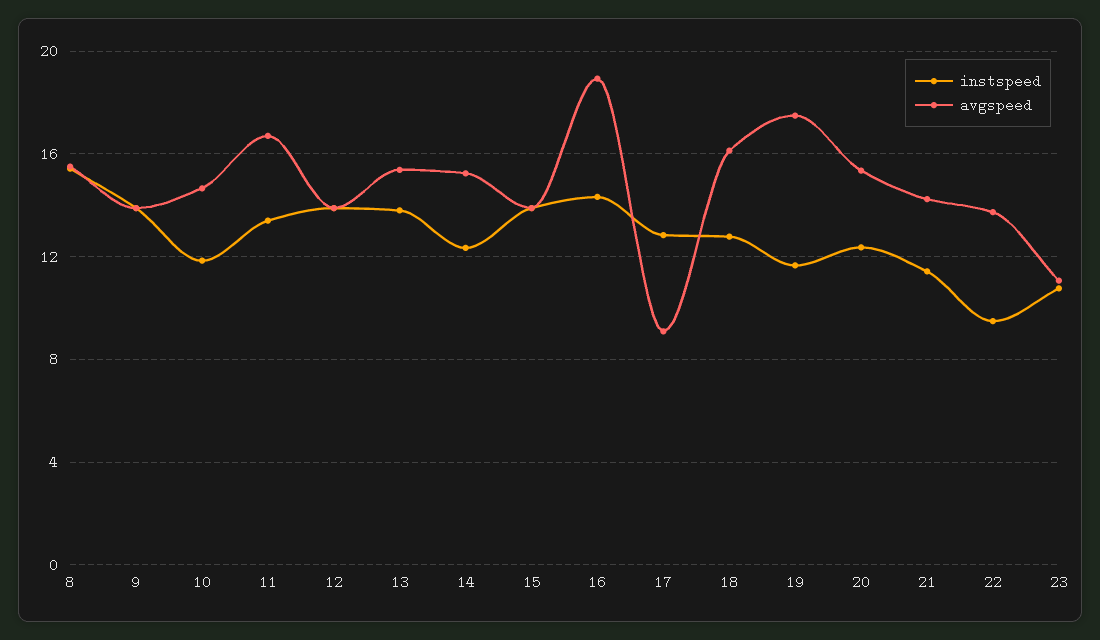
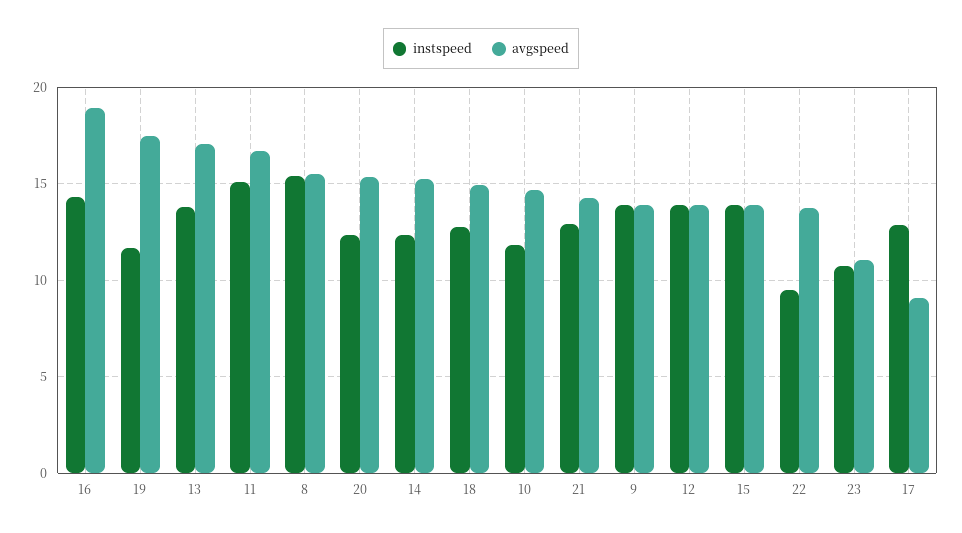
  {
    "instspeed": {
      "8": 15.5,
      "9": 14,
      "10": 12,
-     "11": 13.5,
+     "11": 15,
      "12": 14,
      "13": 14,
      "14": 12.5,
      "15": 14,
      "16": 14.5,
      "17": 13,
      "18": 13,
      "19": 11.5,
      "20": 12.5,
-     "21": 11.5,
+     "21": 13,
      "22": 9.5,
      "23": 11
    },
    "avgspeed": {
      "8": 15.5,
      "9": 14,
      "10": 14.5,
      "11": 16.5,
      "12": 14,
-     "13": 15.5,
+     "13": 17,
      "14": 15,
      "15": 14,
      "16": 19,
      "17": 9,
-     "18": 16,
+     "18": 15,
      "19": 17.5,
      "20": 15.5,
      "21": 14,
      "22": 13.5,
      "23": 11
    }
  }

